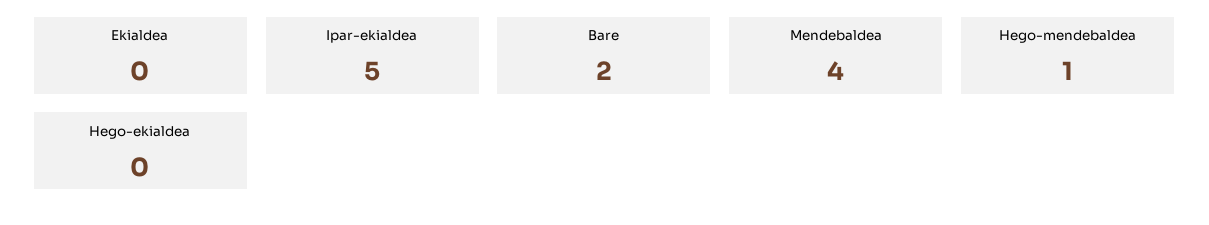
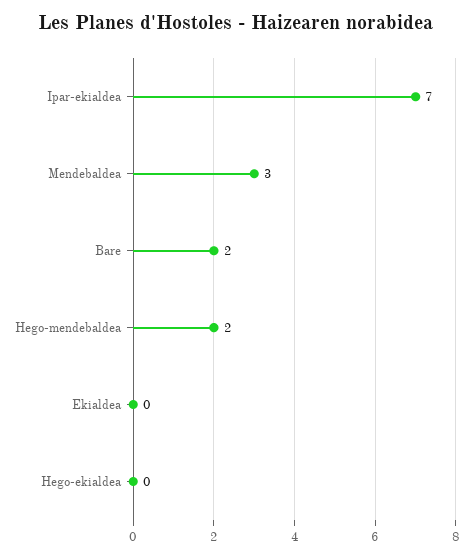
  {
    "Ekialdea": 0,
-   "Ipar-ekialdea": 5,
+   "Ipar-ekialdea": 7,
    "Bare": 2,
-   "Mendebaldea": 4,
+   "Mendebaldea": 3,
-   "Hego-mendebaldea": 1,
+   "Hego-mendebaldea": 2,
    "Hego-ekialdea": 0
  }

